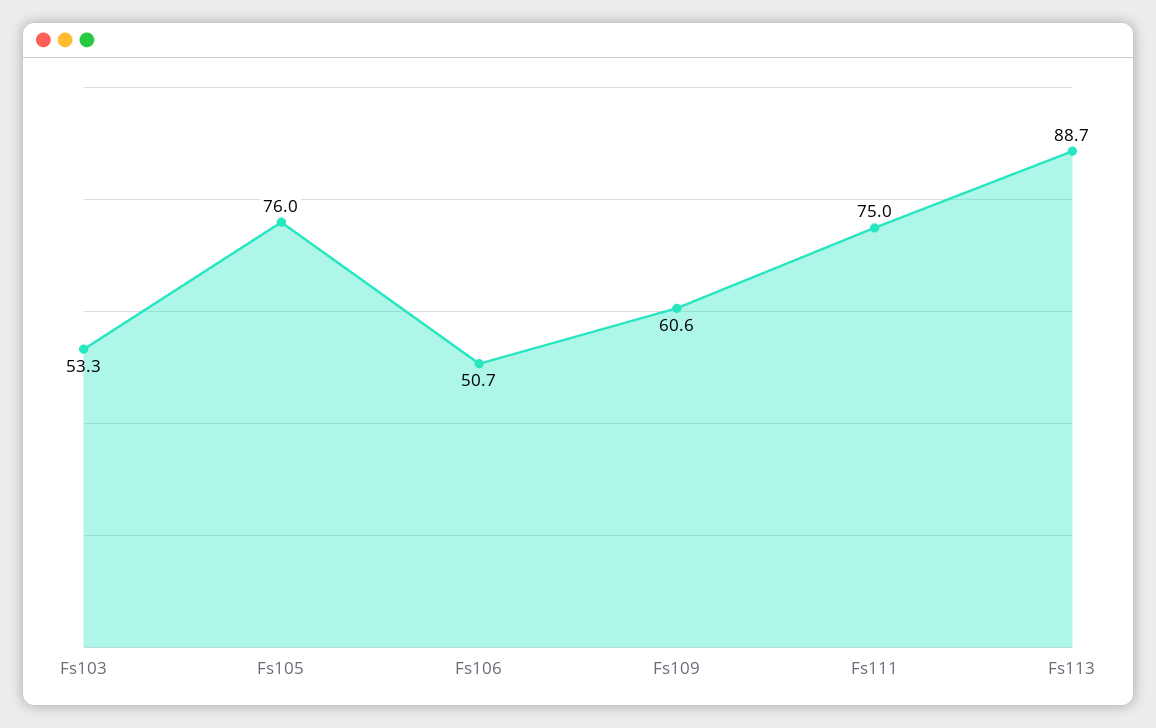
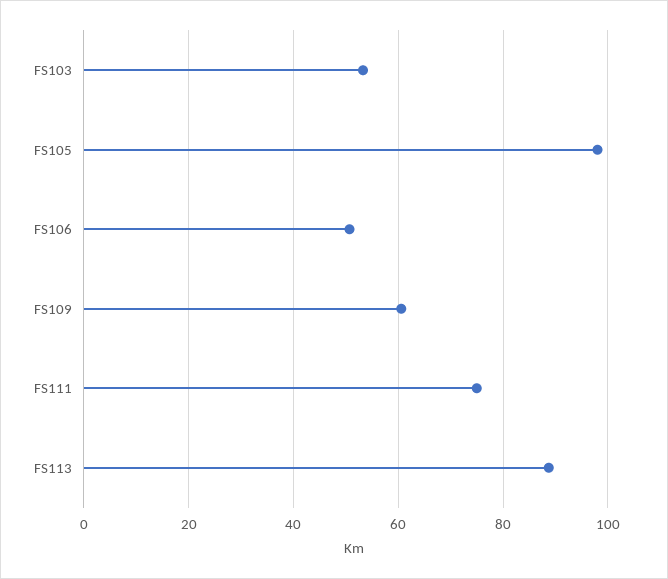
  {
    "Fs103": 53.3,
-   "Fs105": 76,
+   "Fs105": 98,
    "Fs106": 50.7,
    "Fs109": 60.6,
    "Fs111": 75,
    "Fs113": 88.7
  }

